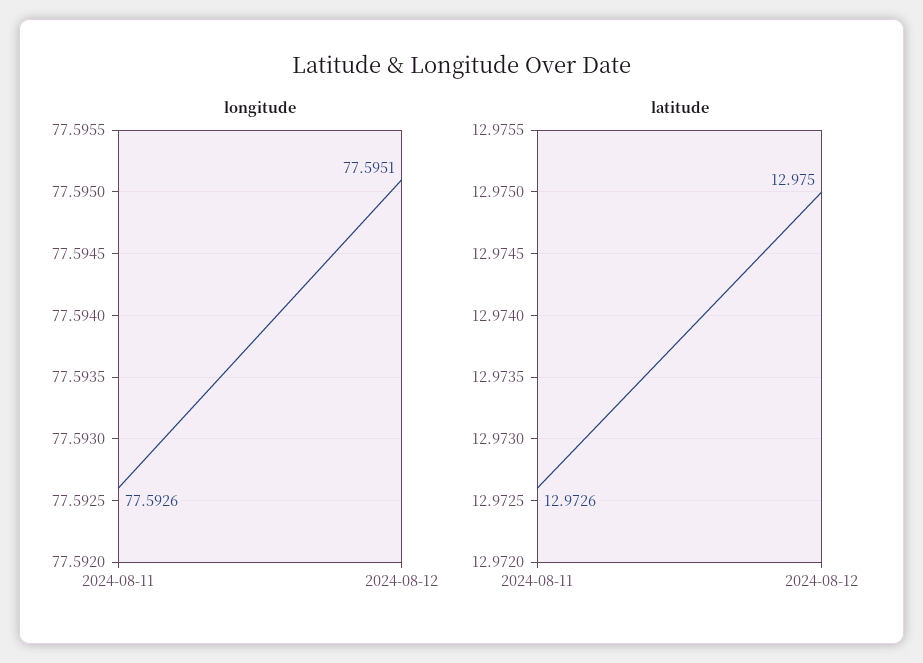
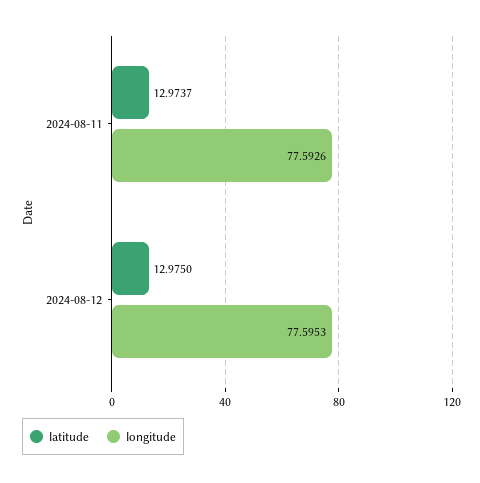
  {
    "longitude": {
      "2024-08-11": 77.5926,
-     "2024-08-12": 77.5951
+     "2024-08-12": 77.5953
    },
    "latitude": {
-     "2024-08-11": 12.9726,
+     "2024-08-11": 12.9737,
      "2024-08-12": 12.975
    }
  }

